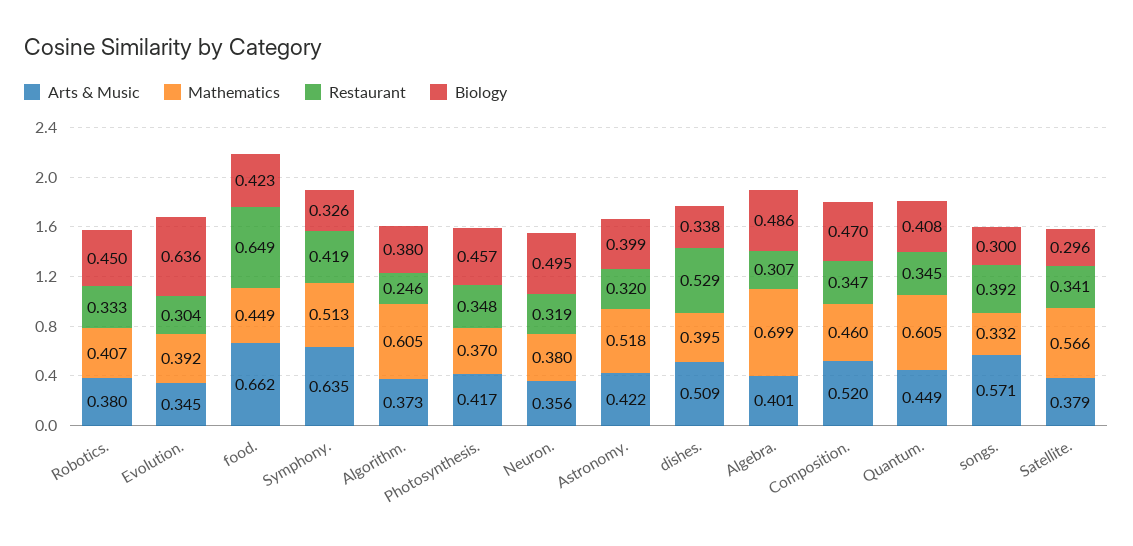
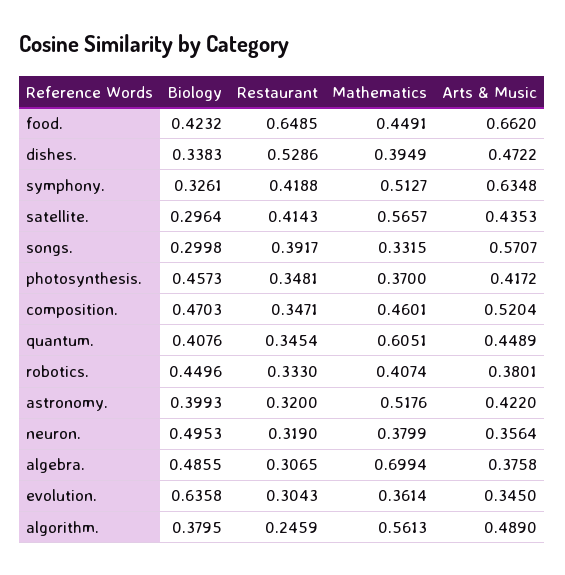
  {
    "Arts & Music": {
      "Robotics.": 0.3801,
      "Evolution.": 0.345,
      "food.": 0.662,
      "Symphony.": 0.6348,
-     "Algorithm.": 0.373,
+     "Algorithm.": 0.489,
      "Photosynthesis.": 0.4172,
      "Neuron.": 0.3564,
      "Astronomy.": 0.422,
-     "dishes.": 0.509,
+     "dishes.": 0.4722,
-     "Algebra.": 0.401,
+     "Algebra.": 0.3758,
      "Composition.": 0.5204,
      "Quantum.": 0.4489,
      "songs.": 0.5707,
-     "Satellite.": 0.379
+     "Satellite.": 0.4353
    },
    "Mathematics": {
      "Robotics.": 0.4074,
-     "Evolution.": 0.392,
+     "Evolution.": 0.3614,
      "food.": 0.4491,
      "Symphony.": 0.5127,
-     "Algorithm.": 0.605,
+     "Algorithm.": 0.5613,
      "Photosynthesis.": 0.37,
      "Neuron.": 0.3799,
      "Astronomy.": 0.5176,
      "dishes.": 0.3949,
      "Algebra.": 0.6994,
      "Composition.": 0.4601,
      "Quantum.": 0.6051,
      "songs.": 0.3315,
      "Satellite.": 0.5657
    },
    "Restaurant": {
      "Robotics.": 0.333,
      "Evolution.": 0.3043,
      "food.": 0.6485,
      "Symphony.": 0.4188,
      "Algorithm.": 0.2459,
      "Photosynthesis.": 0.3481,
      "Neuron.": 0.319,
      "Astronomy.": 0.32,
      "dishes.": 0.5286,
      "Algebra.": 0.3065,
      "Composition.": 0.3471,
      "Quantum.": 0.3454,
      "songs.": 0.3917,
-     "Satellite.": 0.341
+     "Satellite.": 0.4143
    },
    "Biology": {
      "Robotics.": 0.4496,
      "Evolution.": 0.6358,
      "food.": 0.4232,
      "Symphony.": 0.3261,
      "Algorithm.": 0.3795,
      "Photosynthesis.": 0.4573,
      "Neuron.": 0.4953,
      "Astronomy.": 0.3993,
      "dishes.": 0.3383,
      "Algebra.": 0.4855,
      "Composition.": 0.4703,
      "Quantum.": 0.4076,
      "songs.": 0.2998,
      "Satellite.": 0.2964
    }
  }

